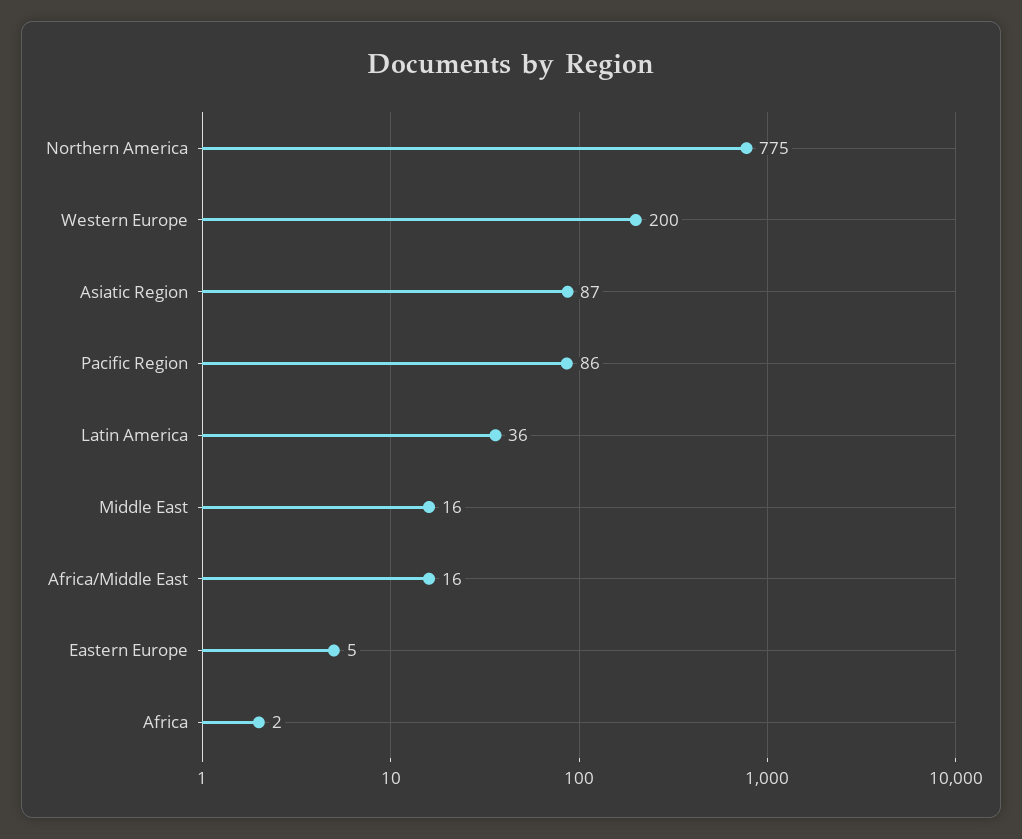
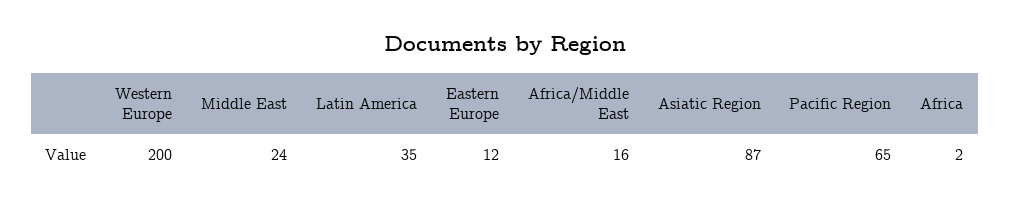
  {
-   "Northern America": 775,
    "Western Europe": 200,
    "Asiatic Region": 87,
-   "Pacific Region": 86,
+   "Pacific Region": 65,
-   "Latin America": 36,
+   "Latin America": 35,
-   "Middle East": 16,
+   "Middle East": 24,
    "Africa/Middle East": 16,
-   "Eastern Europe": 5,
+   "Eastern Europe": 12,
    "Africa": 2
  }

